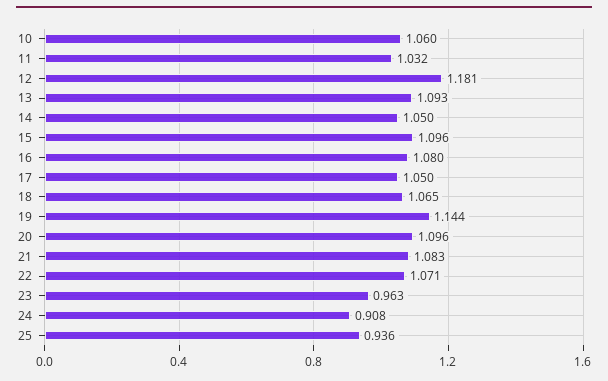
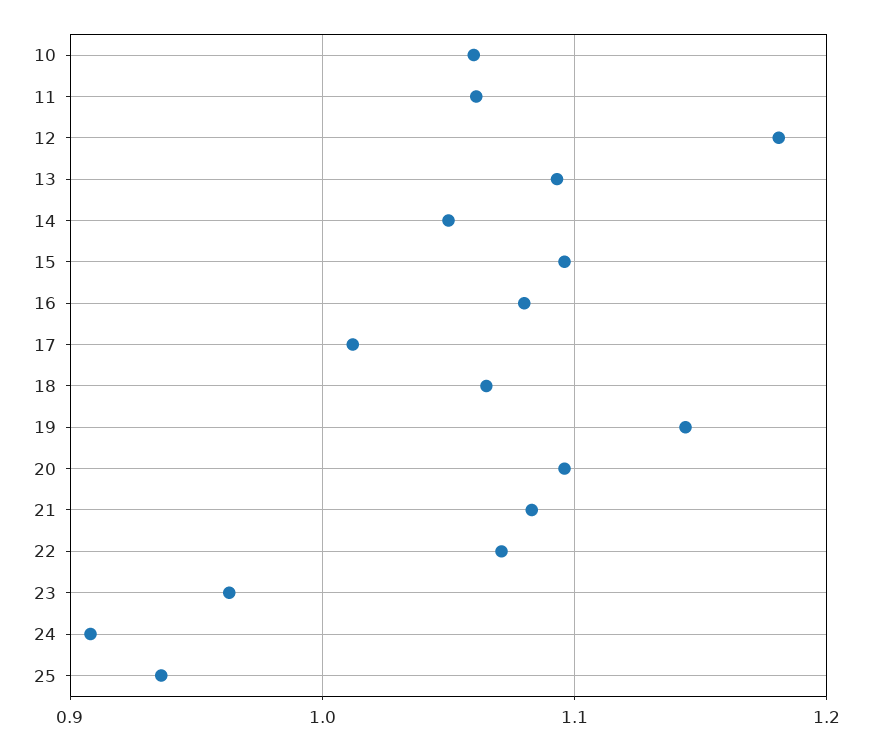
  {
    "10": 1.06,
-   "11": 1.032,
+   "11": 1.06,
    "12": 1.181,
    "13": 1.093,
    "14": 1.05,
    "15": 1.096,
    "16": 1.08,
-   "17": 1.05,
+   "17": 1.01,
    "18": 1.065,
    "19": 1.144,
    "20": 1.096,
    "21": 1.083,
    "22": 1.071,
    "23": 0.963,
    "24": 0.908,
    "25": 0.936
  }

